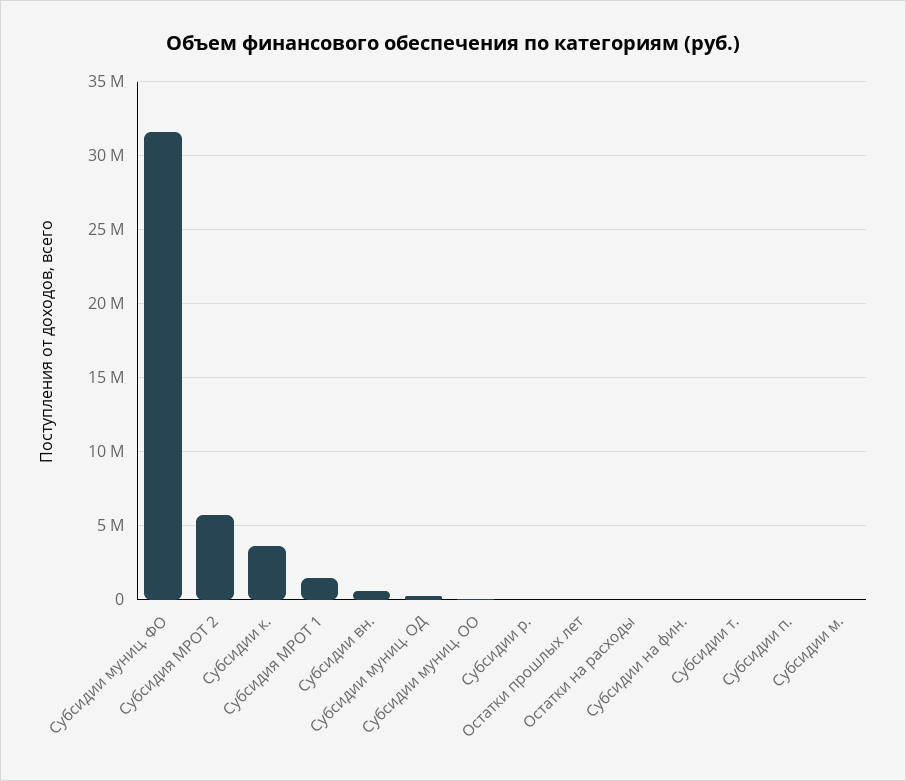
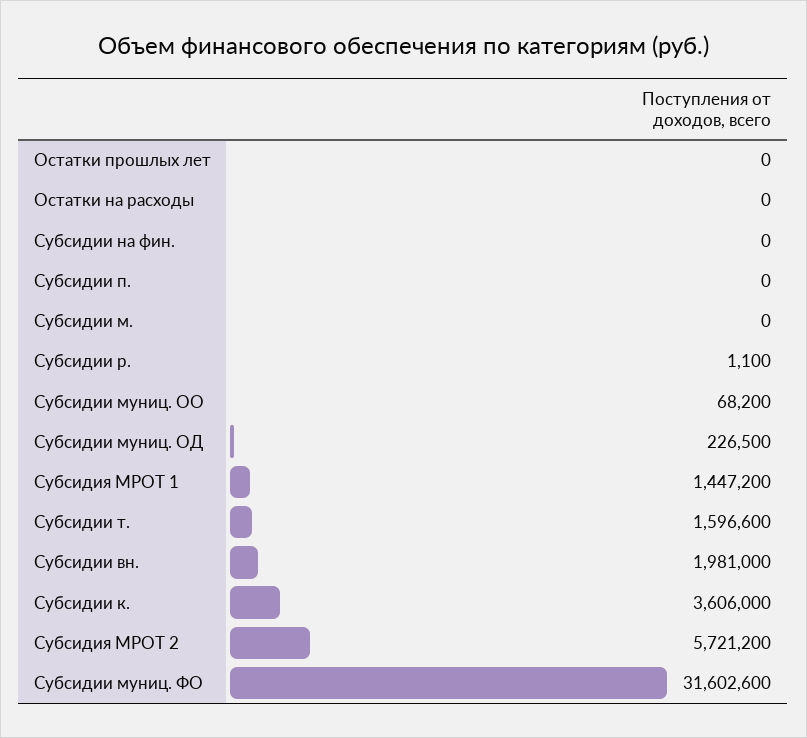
  {
    "Субсидии муниц. ФО": 31602600,
    "Субсидия МРОТ 2": 5721200,
    "Субсидии к.": 3606000,
    "Субсидия МРОТ 1": 1447200,
-   "Субсидии вн.": 500000,
+   "Субсидии вн.": 1981000,
    "Субсидии муниц. ОД": 226500,
    "Субсидии муниц. ОО": 68200,
    "Субсидии р.": 1100,
    "Остатки прошлых лет": 0,
    "Остатки на расходы": 0,
    "Субсидии на фин.": 0,
-   "Субсидии т.": 0,
+   "Субсидии т.": 1596600,
    "Субсидии п.": 0,
    "Субсидии м.": 0
  }

